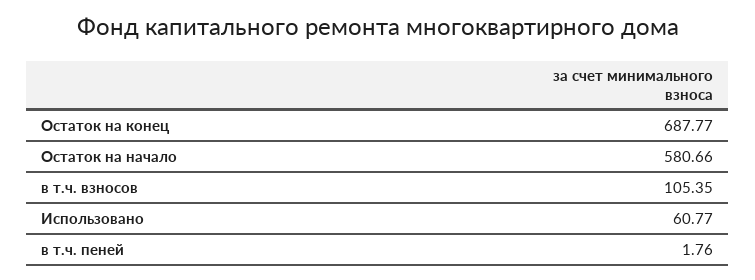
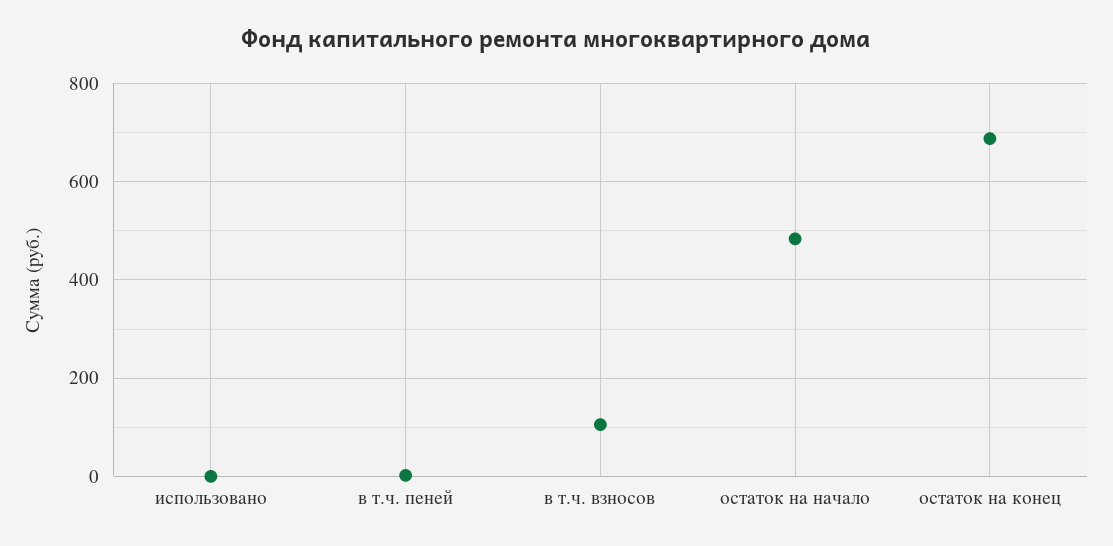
  {
    "Остаток на конец": 687.77,
-   "Остаток на начало": 580.66,
+   "Остаток на начало": 480,
    "в т.ч. взносов": 105.35,
-   "Использовано": 60.77,
+   "Использовано": 0,
    "в т.ч. пеней": 1.76
  }

